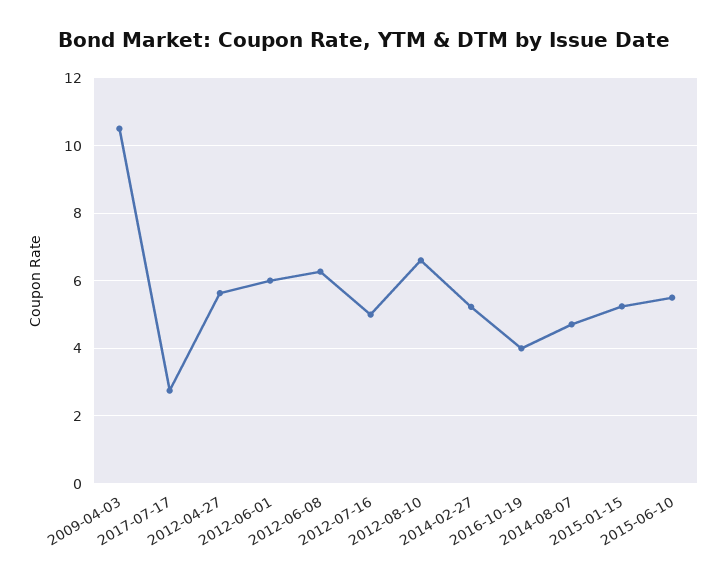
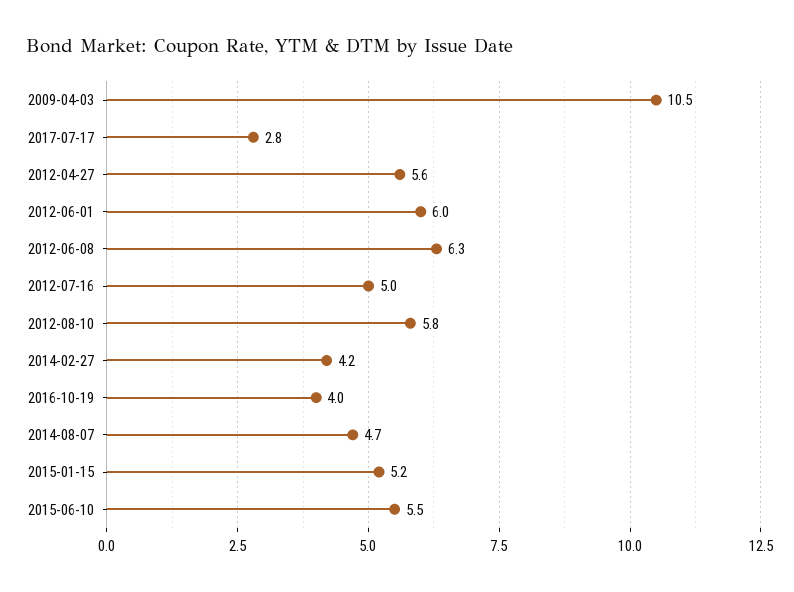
  {
    "2009-04-03": 10.5,
    "2017-07-17": 2.8,
    "2012-04-27": 5.6,
    "2012-06-01": 6,
    "2012-06-08": 6.3,
    "2012-07-16": 5,
-   "2012-08-10": 6.6,
+   "2012-08-10": 5.8,
-   "2014-02-27": 5.2,
+   "2014-02-27": 4.2,
    "2016-10-19": 4,
    "2014-08-07": 4.7,
    "2015-01-15": 5.2,
    "2015-06-10": 5.5
  }

